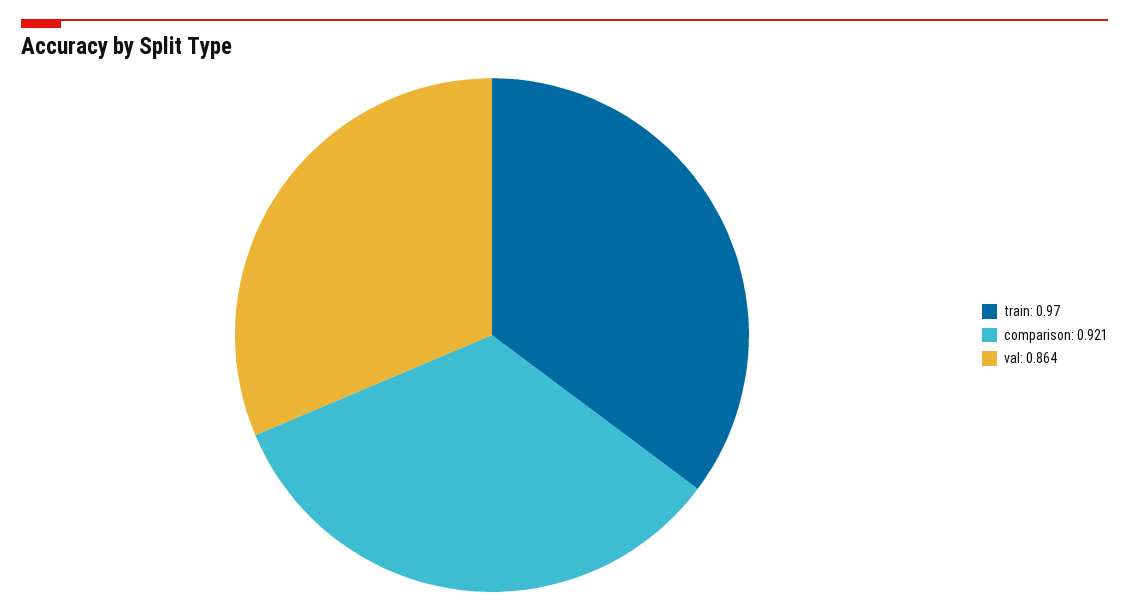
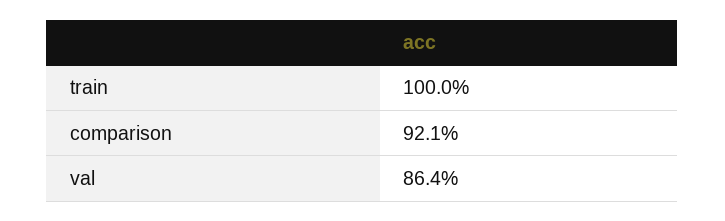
  {
-   "train": 0.97,
+   "train": 1,
    "comparison": 0.921,
    "val": 0.864
  }

